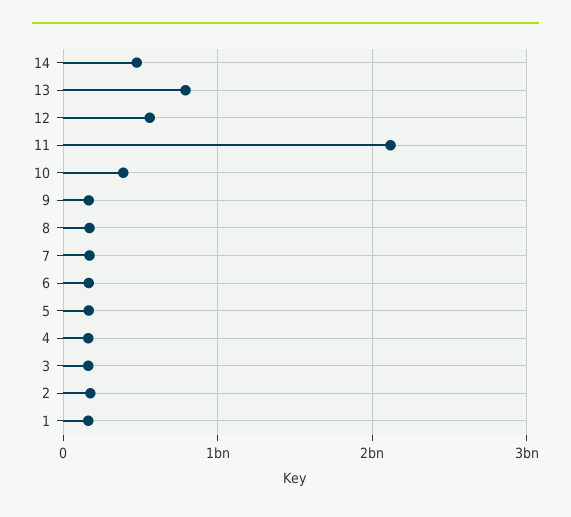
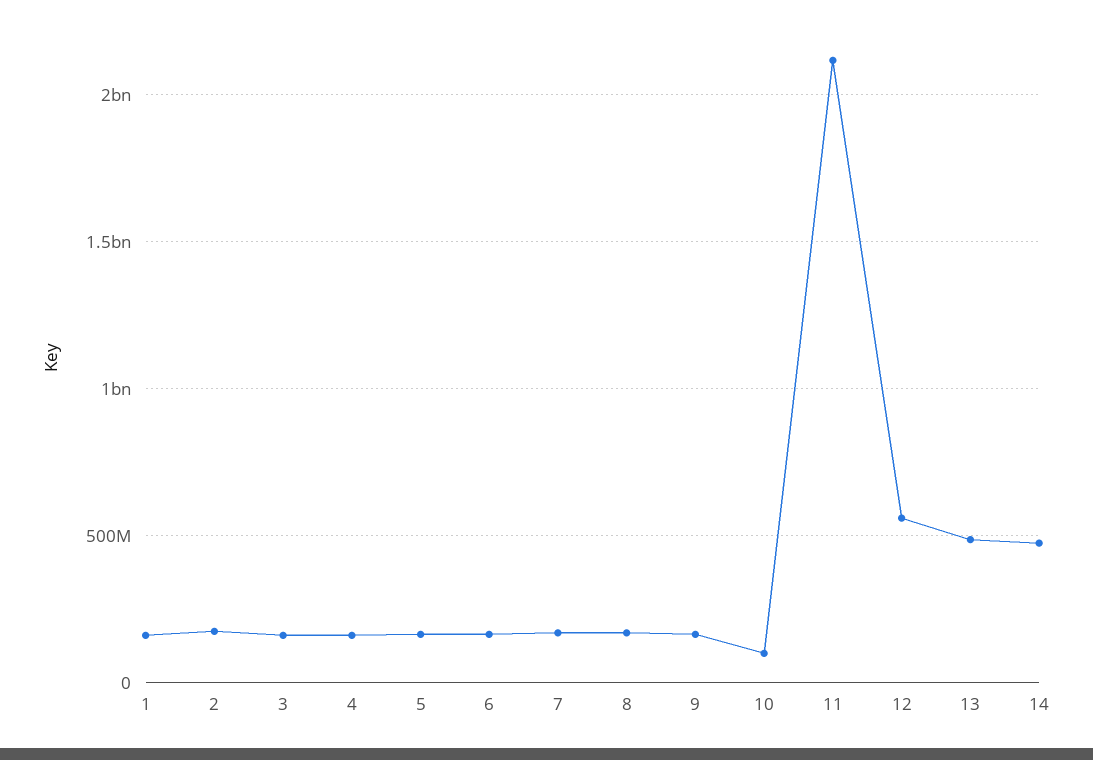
  {
    "14": 500000000,
-   "13": 800000000,
+   "13": 500000000,
    "12": 550000000,
    "11": 2100000000,
-   "10": 400000000,
+   "10": 100000000,
    "9": 150000000,
    "8": 150000000,
    "7": 150000000,
    "6": 150000000,
    "5": 150000000,
    "4": 150000000,
    "3": 150000000,
    "2": 200000000,
    "1": 150000000
  }

